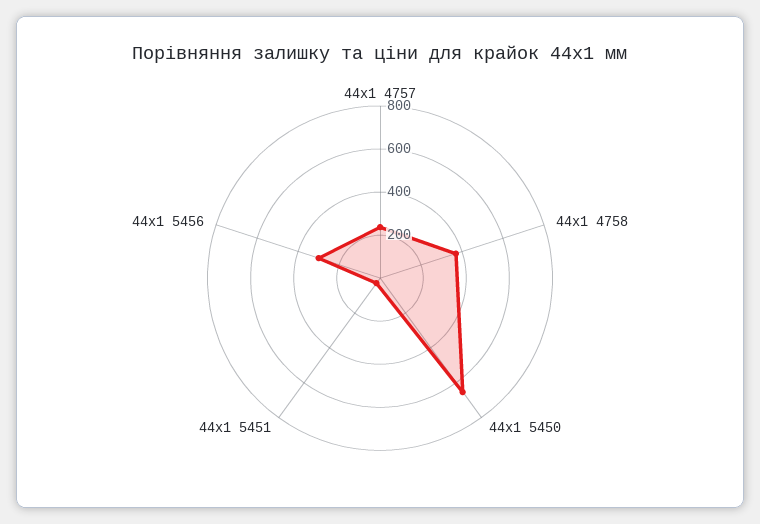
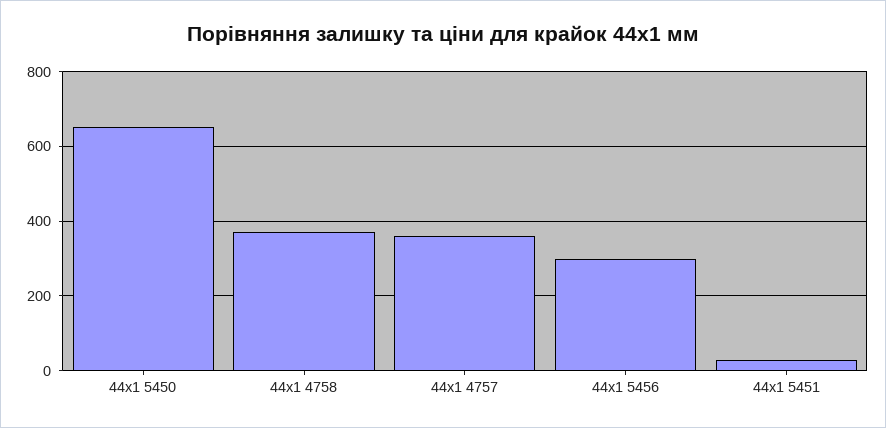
  {
-   "44x1 4757": 250,
+   "44x1 4757": 360,
    "44x1 4758": 380,
    "44x1 5450": 660,
    "44x1 5451": 20,
    "44x1 5456": 300
  }

